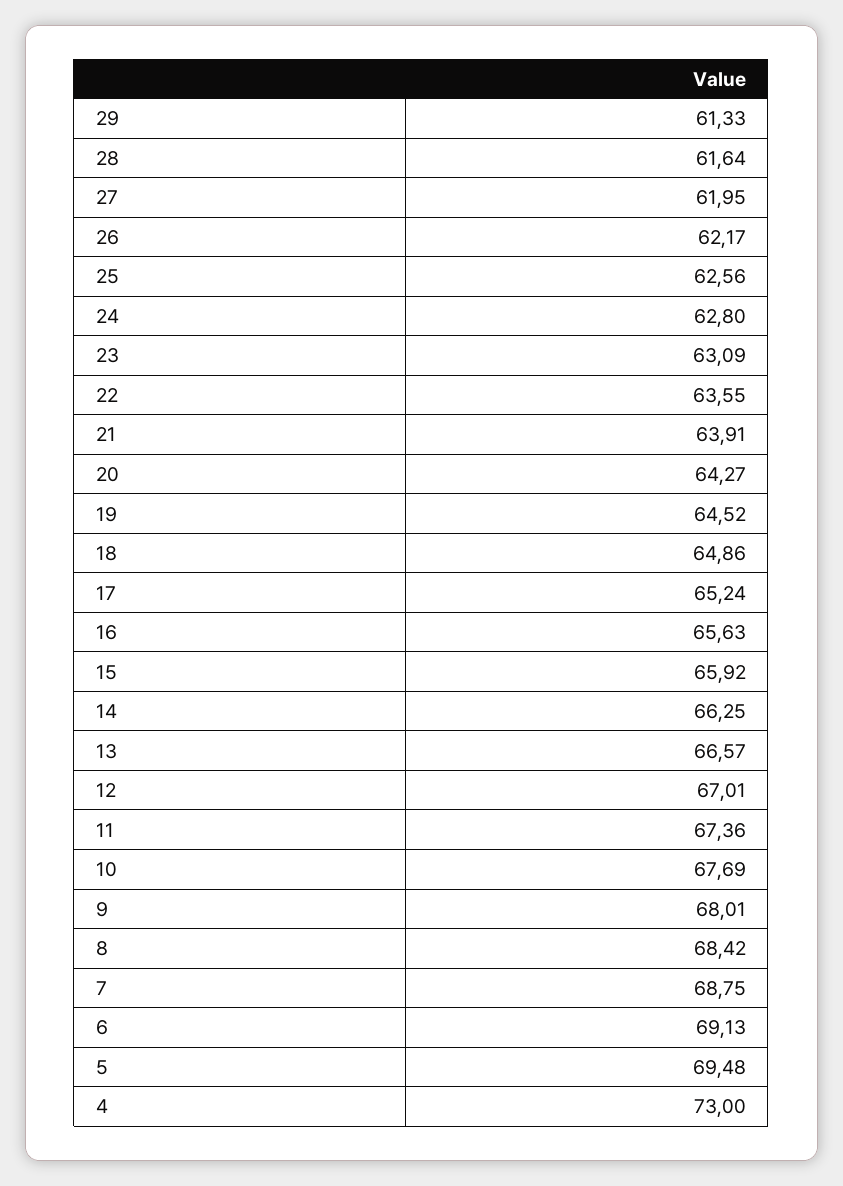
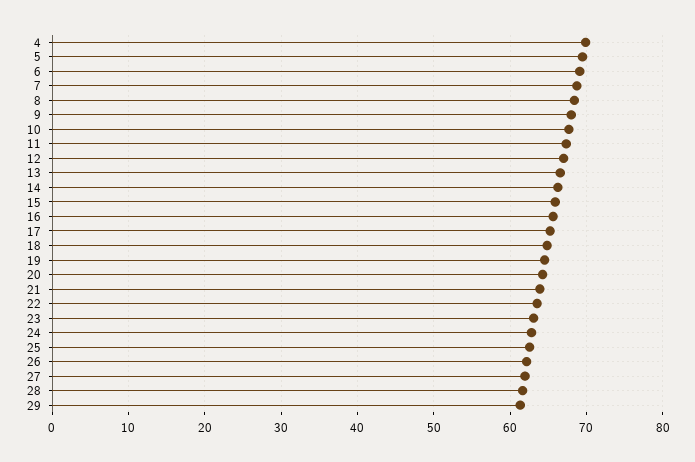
  {
    "29": 61.33,
    "28": 61.64,
    "27": 61.95,
    "26": 62.17,
    "25": 62.56,
    "24": 62.8,
    "23": 63.09,
    "22": 63.55,
    "21": 63.91,
    "20": 64.27,
    "19": 64.52,
    "18": 64.86,
    "17": 65.24,
    "16": 65.63,
    "15": 65.92,
    "14": 66.25,
    "13": 66.57,
    "12": 67.01,
    "11": 67.36,
    "10": 67.69,
    "9": 68.01,
    "8": 68.42,
    "7": 68.75,
    "6": 69.13,
    "5": 69.48,
-   "4": 73
+   "4": 70
  }

